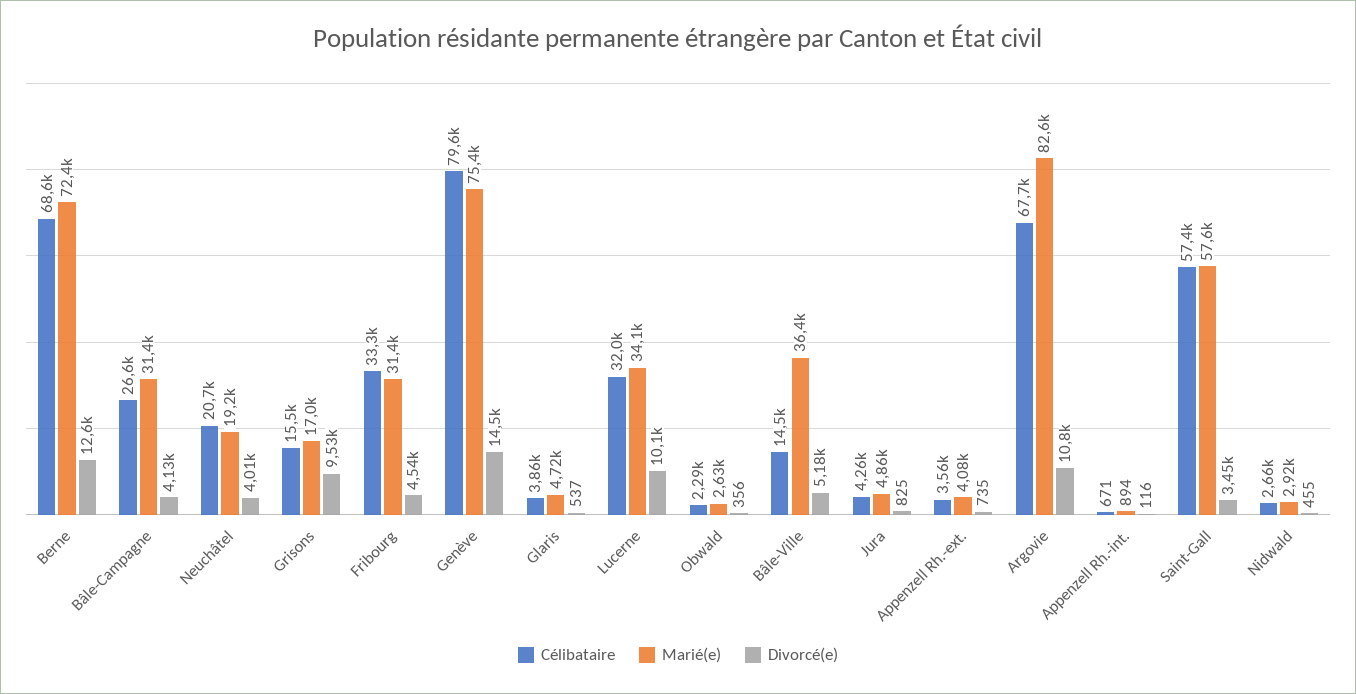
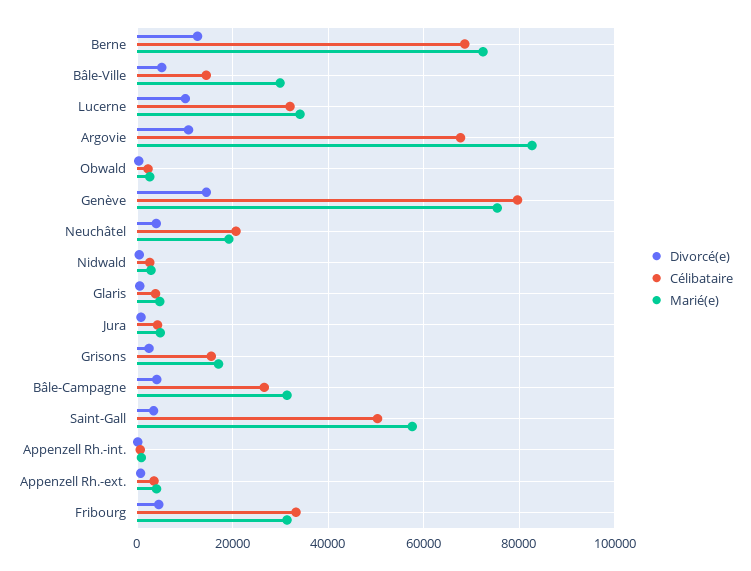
  {
    "Célibataire": {
      "Berne": 68600,
      "Bâle-Campagne": 26600,
      "Neuchâtel": 20700,
      "Grisons": 15500,
      "Fribourg": 33300,
      "Genève": 79600,
      "Glaris": 3860,
      "Lucerne": 32000,
      "Obwald": 2290,
      "Bâle-Ville": 14500,
      "Jura": 4260,
      "Appenzell Rh.-ext.": 3560,
      "Argovie": 67700,
      "Appenzell Rh.-int.": 671,
-     "Saint-Gall": 57400,
+     "Saint-Gall": 50000,
      "Nidwald": 2660
    },
    "Marié(e)": {
      "Berne": 72400,
      "Bâle-Campagne": 31400,
      "Neuchâtel": 19200,
      "Grisons": 17000,
      "Fribourg": 31400,
      "Genève": 75400,
      "Glaris": 4720,
      "Lucerne": 34100,
      "Obwald": 2630,
-     "Bâle-Ville": 36400,
+     "Bâle-Ville": 30000,
      "Jura": 4860,
      "Appenzell Rh.-ext.": 4080,
      "Argovie": 82600,
      "Appenzell Rh.-int.": 894,
      "Saint-Gall": 57600,
      "Nidwald": 2920
    },
    "Divorcé(e)": {
      "Berne": 12600,
      "Bâle-Campagne": 4130,
      "Neuchâtel": 4010,
-     "Grisons": 9530,
+     "Grisons": 2000,
      "Fribourg": 4540,
      "Genève": 14500,
      "Glaris": 537,
      "Lucerne": 10100,
      "Obwald": 356,
      "Bâle-Ville": 5180,
      "Jura": 825,
      "Appenzell Rh.-ext.": 735,
      "Argovie": 10800,
      "Appenzell Rh.-int.": 116,
      "Saint-Gall": 3450,
      "Nidwald": 455
    }
  }

